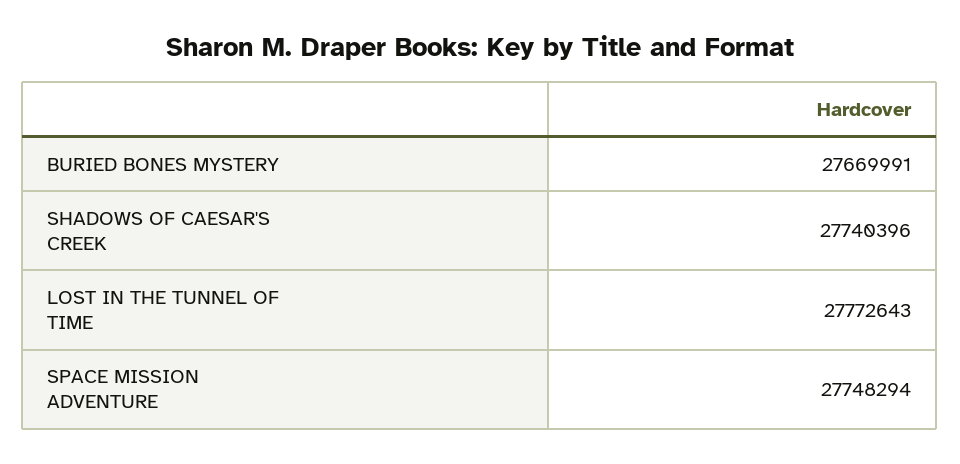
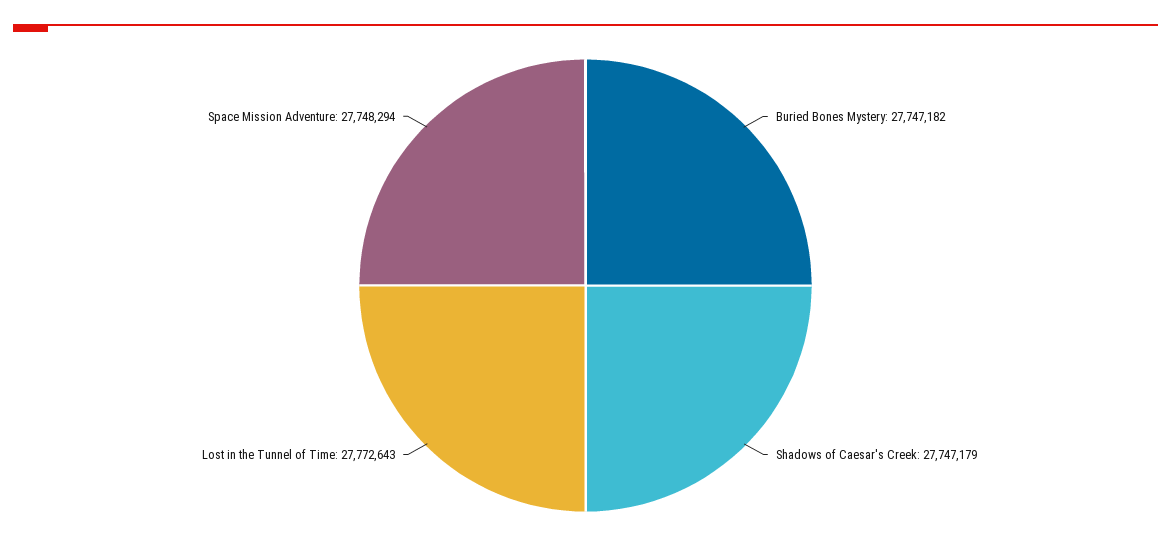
  {
-   "BURIED BONES MYSTERY": 27669991,
+   "BURIED BONES MYSTERY": 27747182,
-   "SHADOWS OF CAESAR'S CREEK": 27740396,
+   "SHADOWS OF CAESAR'S CREEK": 27747179,
    "LOST IN THE TUNNEL OF TIME": 27772643,
    "SPACE MISSION ADVENTURE": 27748294
  }

